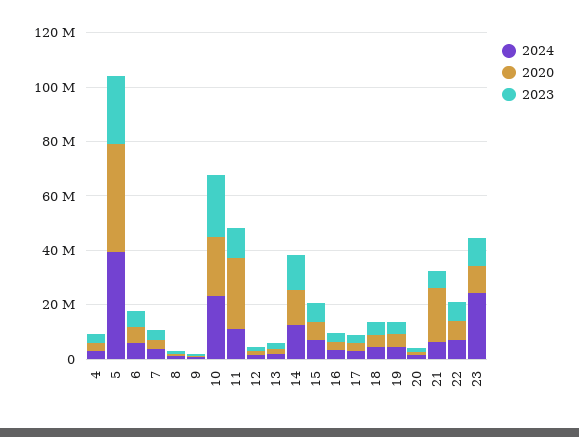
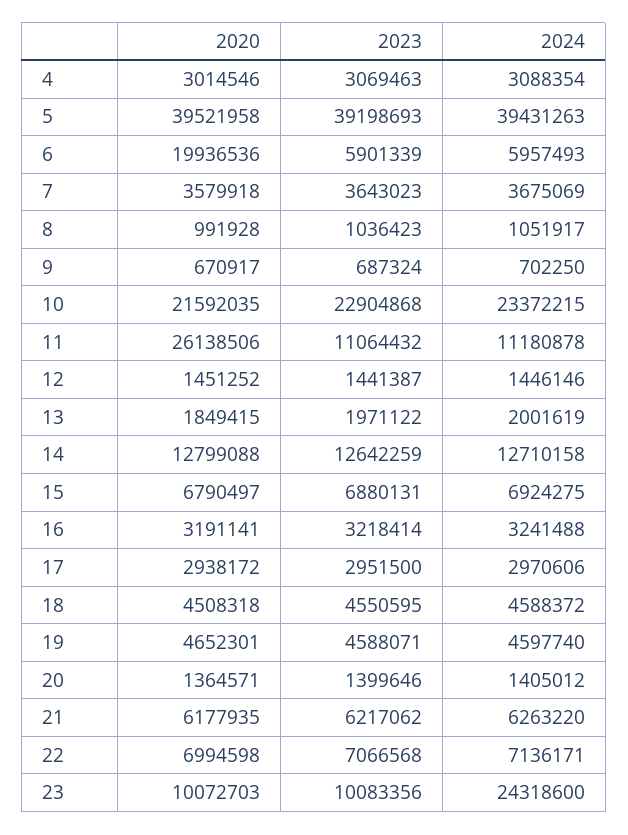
  {
    "2024": {
      "4": 3088354,
      "5": 39431263,
      "6": 5957493,
      "7": 3675069,
      "8": 1051917,
      "9": 702250,
      "10": 23372215,
      "11": 11180878,
      "12": 1446146,
      "13": 2001619,
      "14": 12710158,
      "15": 6924275,
      "16": 3241488,
      "17": 2970606,
      "18": 4588372,
      "19": 4597740,
      "20": 1405012,
      "21": 6263220,
      "22": 7136171,
      "23": 24318600
    },
    "2020": {
      "4": 3014546,
      "5": 39521958,
-     "6": 5000000,
+     "6": 19936536,
      "7": 3579918,
      "8": 991928,
      "9": 670917,
      "10": 21592035,
      "11": 26138506,
      "12": 1451252,
      "13": 1849415,
      "14": 12799088,
      "15": 6790497,
      "16": 3191141,
      "17": 2938172,
      "18": 4508318,
      "19": 4652301,
      "20": 1364571,
-     "21": 20000000,
+     "21": 6177935,
      "22": 6994598,
      "23": 10072703
    },
    "2023": {
      "4": 3069463,
-     "5": 25000000,
+     "5": 39198693,
      "6": 5901339,
      "7": 3643023,
      "8": 1036423,
      "9": 687324,
      "10": 22904868,
      "11": 11064432,
      "12": 1441387,
      "13": 1971122,
      "14": 12642259,
      "15": 6880131,
      "16": 3218414,
      "17": 2951500,
      "18": 4550595,
      "19": 4588071,
      "20": 1399646,
      "21": 6217062,
      "22": 7066568,
      "23": 10083356
    }
  }

